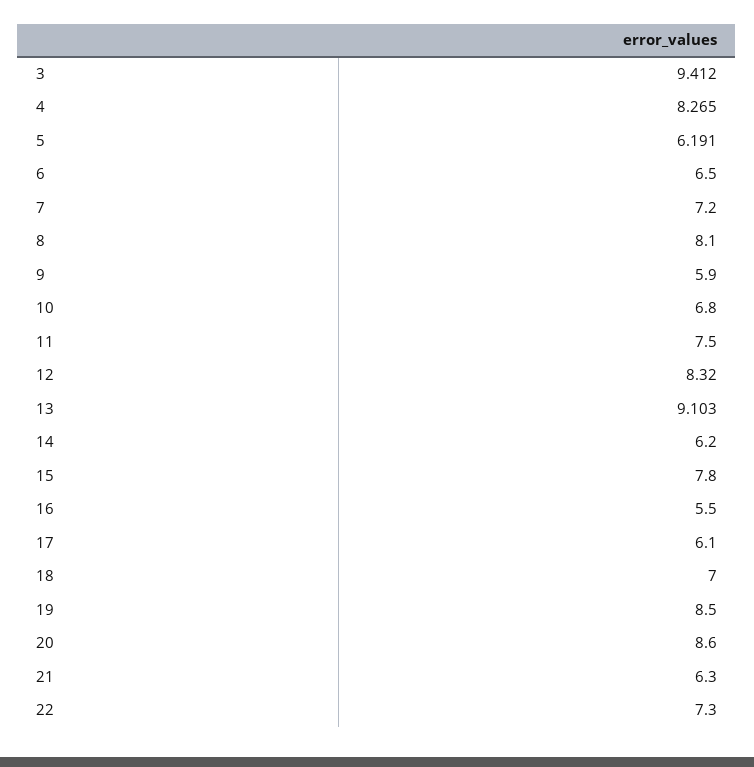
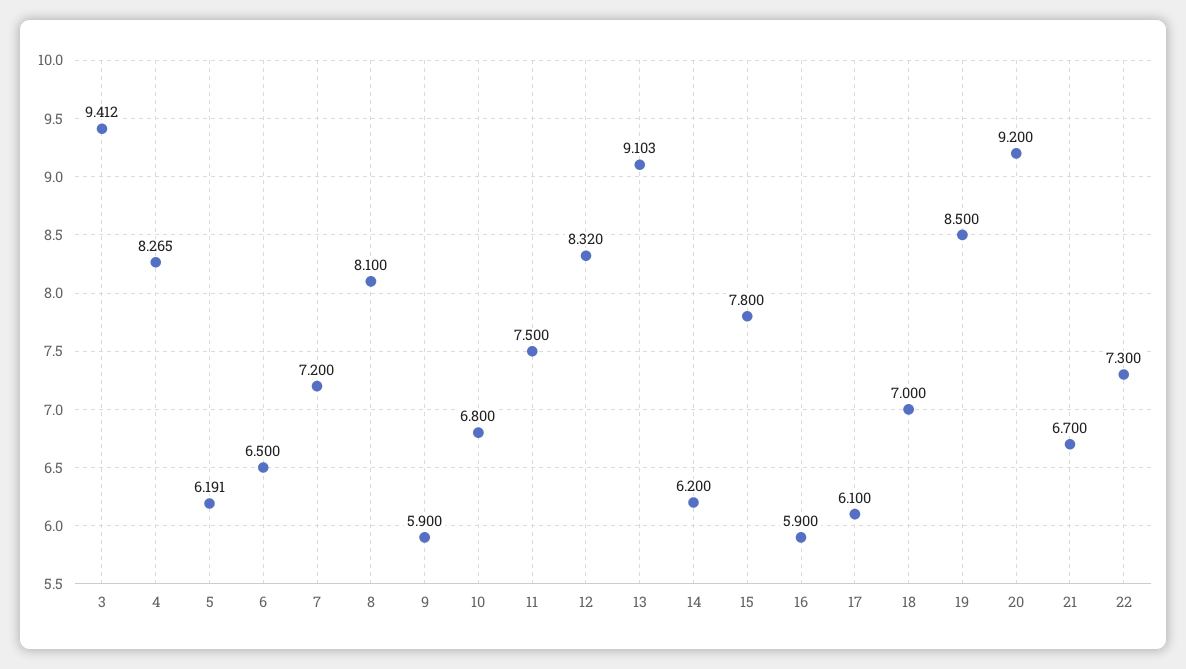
  {
    "3": 9.412,
    "4": 8.265,
    "5": 6.191,
    "6": 6.5,
    "7": 7.2,
    "8": 8.1,
    "9": 5.9,
    "10": 6.8,
    "11": 7.5,
    "12": 8.32,
    "13": 9.103,
    "14": 6.2,
    "15": 7.8,
-   "16": 5.5,
+   "16": 5.9,
    "17": 6.1,
    "18": 7,
    "19": 8.5,
-   "20": 8.6,
+   "20": 9.2,
-   "21": 6.3,
+   "21": 6.7,
    "22": 7.3
  }

